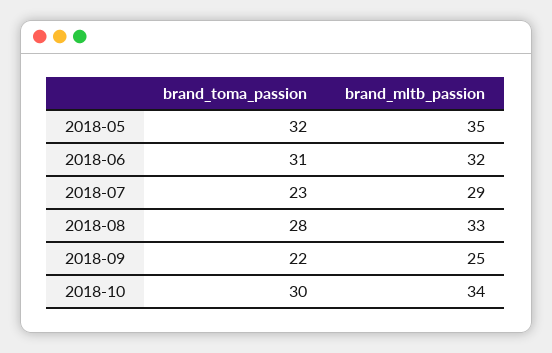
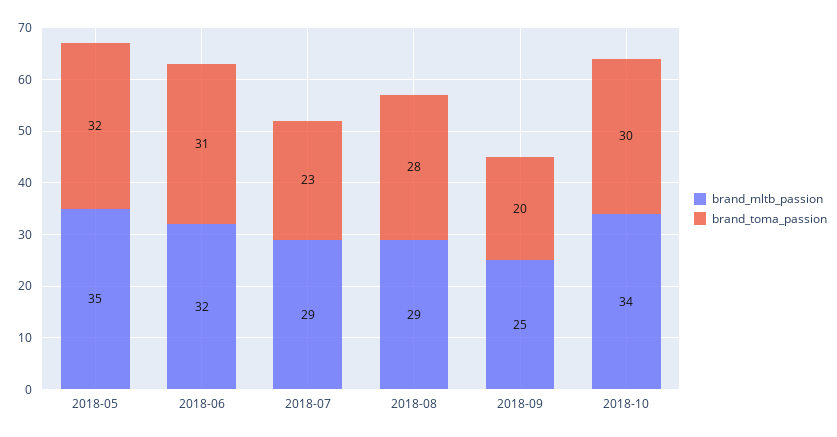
  {
    "brand_toma_passion": {
      "2018-05": 32,
      "2018-06": 31,
      "2018-07": 23,
      "2018-08": 28,
-     "2018-09": 22,
+     "2018-09": 20,
      "2018-10": 30
    },
    "brand_mltb_passion": {
      "2018-05": 35,
      "2018-06": 32,
      "2018-07": 29,
-     "2018-08": 33,
+     "2018-08": 29,
      "2018-09": 25,
      "2018-10": 34
    }
  }

